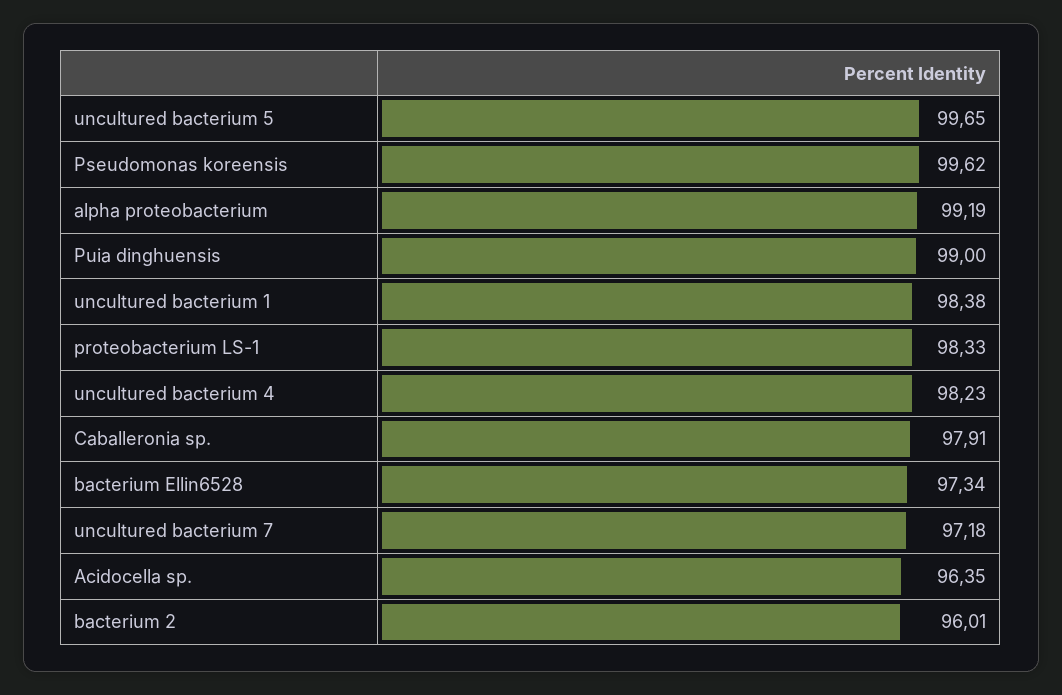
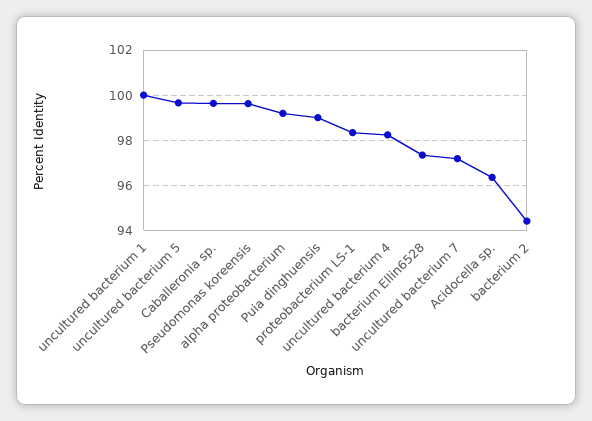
  {
    "uncultured bacterium 5": 99.65,
    "Pseudomonas koreensis": 99.62,
    "alpha proteobacterium": 99.19,
    "Puia dinghuensis": 99,
-   "uncultured bacterium 1": 98.38,
+   "uncultured bacterium 1": 100,
    "proteobacterium LS-1": 98.33,
    "uncultured bacterium 4": 98.23,
-   "Caballeronia sp.": 97.91,
+   "Caballeronia sp.": 99.5,
    "bacterium Ellin6528": 97.34,
    "uncultured bacterium 7": 97.18,
    "Acidocella sp.": 96.35,
-   "bacterium 2": 96.01
+   "bacterium 2": 94.5
  }

